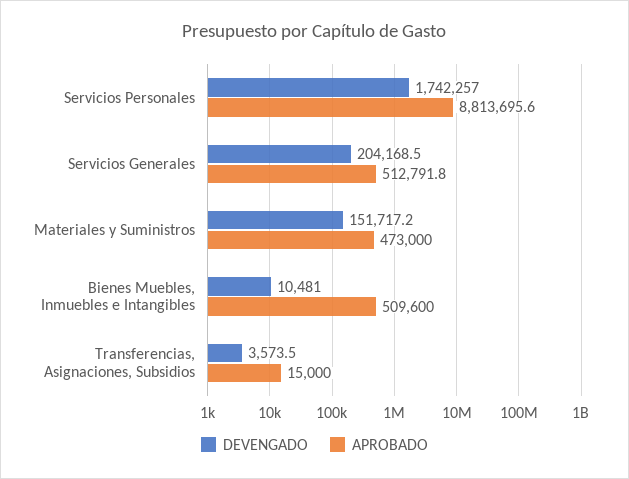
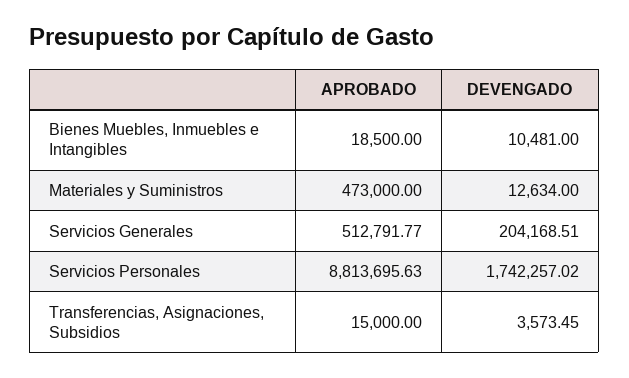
  {
    "DEVENGADO": {
      "Servicios Personales": 1742257.02,
      "Servicios Generales": 204168.51,
-     "Materiales y Suministros": 151717.2,
+     "Materiales y Suministros": 12634,
      "Bienes Muebles, Inmuebles e Intangibles": 10481,
      "Transferencias, Asignaciones, Subsidios": 3573.45
    },
    "APROBADO": {
      "Servicios Personales": 8813695.63,
      "Servicios Generales": 512791.77,
      "Materiales y Suministros": 473000,
-     "Bienes Muebles, Inmuebles e Intangibles": 509600,
+     "Bienes Muebles, Inmuebles e Intangibles": 18500,
      "Transferencias, Asignaciones, Subsidios": 15000
    }
  }

